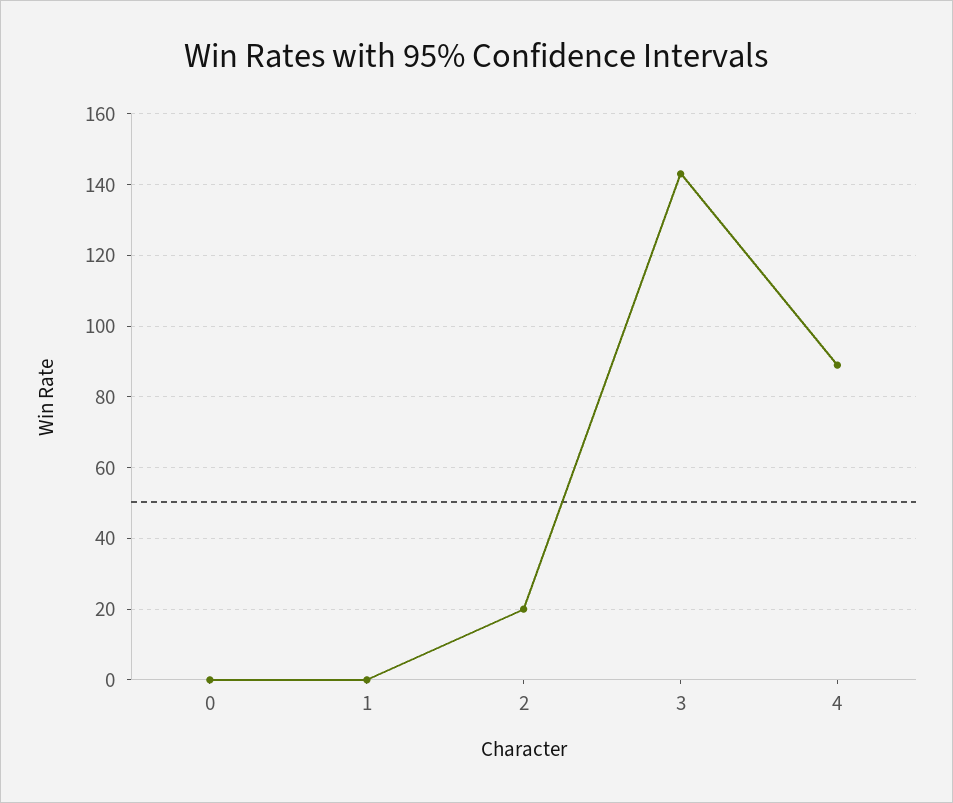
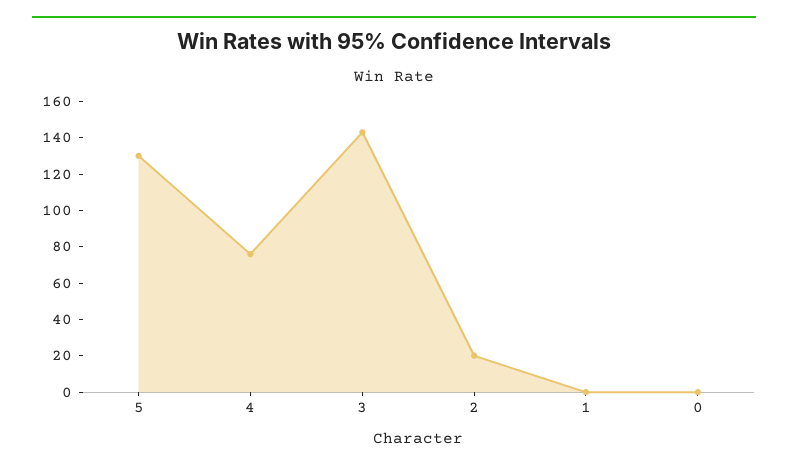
  {
    "0": 0,
    "1": 0,
    "2": 20,
    "3": 145,
-   "4": 90
+   "4": 75,
+   "5": 130
  }

